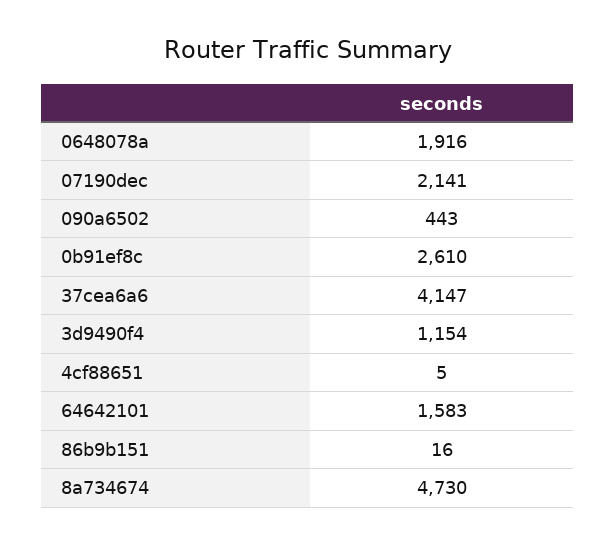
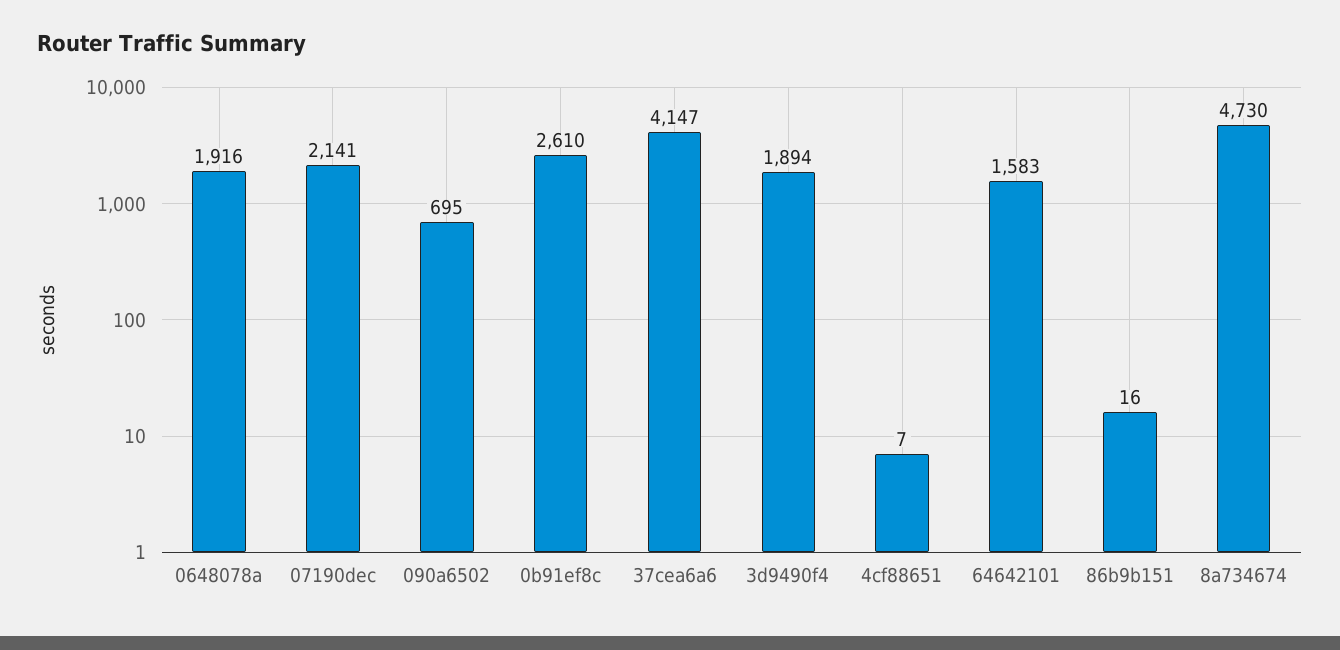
  {
    "0648078a": 1916,
    "07190dec": 2141,
-   "090a6502": 443,
+   "090a6502": 695,
    "0b91ef8c": 2610,
    "37cea6a6": 4147,
-   "3d9490f4": 1154,
+   "3d9490f4": 1894,
-   "4cf88651": 5,
+   "4cf88651": 7,
    "64642101": 1583,
    "86b9b151": 16,
    "8a734674": 4730
  }

